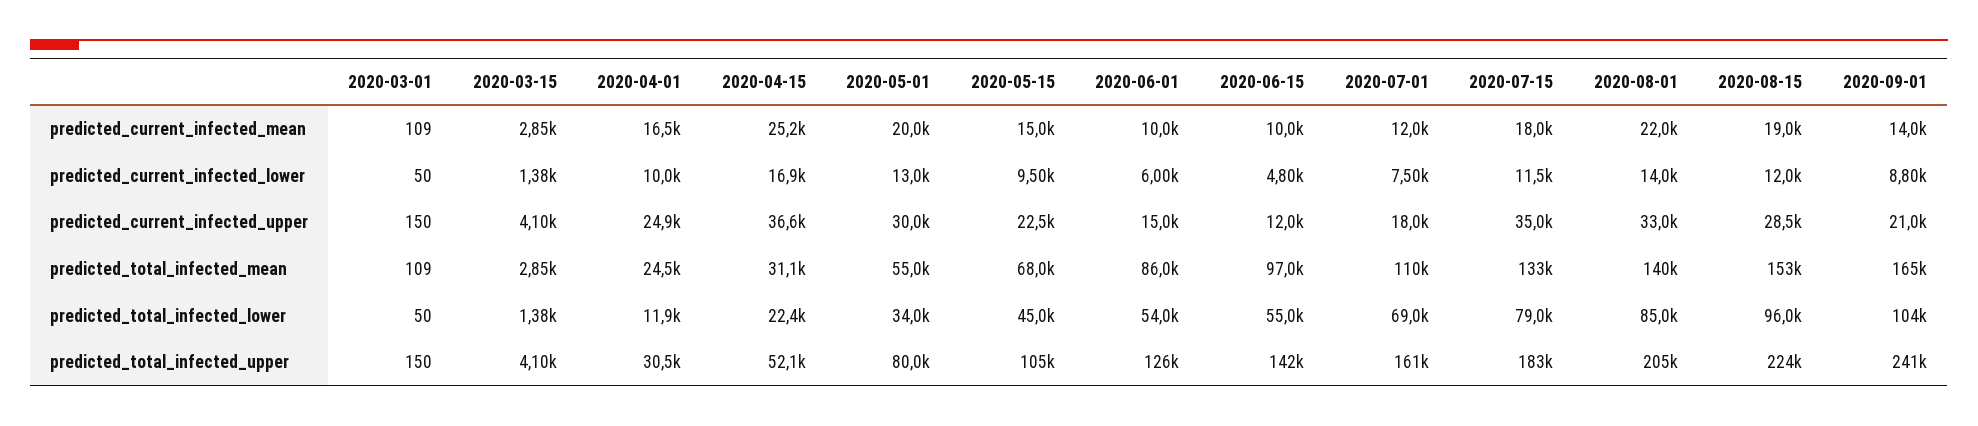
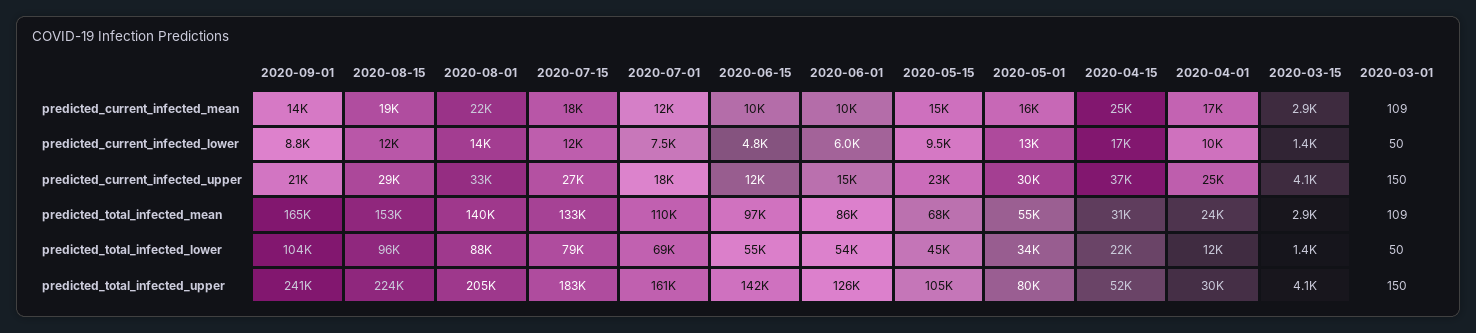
  {
    "2020-03-01": {
      "predicted_current_infected_mean": 109,
      "predicted_current_infected_lower": 50,
      "predicted_current_infected_upper": 150,
      "predicted_total_infected_mean": 109,
      "predicted_total_infected_lower": 50,
      "predicted_total_infected_upper": 150
    },
    "2020-03-15": {
      "predicted_current_infected_mean": 2850,
      "predicted_current_infected_lower": 1380,
      "predicted_current_infected_upper": 4100,
      "predicted_total_infected_mean": 2850,
      "predicted_total_infected_lower": 1380,
      "predicted_total_infected_upper": 4100
    },
    "2020-04-01": {
      "predicted_current_infected_mean": 16500,
      "predicted_current_infected_lower": 10000,
      "predicted_current_infected_upper": 24900,
      "predicted_total_infected_mean": 24500,
      "predicted_total_infected_lower": 11900,
      "predicted_total_infected_upper": 30500
    },
    "2020-04-15": {
      "predicted_current_infected_mean": 25200,
      "predicted_current_infected_lower": 16900,
      "predicted_current_infected_upper": 36600,
      "predicted_total_infected_mean": 31100,
      "predicted_total_infected_lower": 22400,
      "predicted_total_infected_upper": 52100
    },
    "2020-05-01": {
-     "predicted_current_infected_mean": 20000,
+     "predicted_current_infected_mean": 16000,
      "predicted_current_infected_lower": 13000,
      "predicted_current_infected_upper": 30000,
      "predicted_total_infected_mean": 55000,
      "predicted_total_infected_lower": 34000,
      "predicted_total_infected_upper": 80000
    },
    "2020-05-15": {
      "predicted_current_infected_mean": 15000,
      "predicted_current_infected_lower": 9500,
      "predicted_current_infected_upper": 22500,
      "predicted_total_infected_mean": 68000,
      "predicted_total_infected_lower": 45000,
      "predicted_total_infected_upper": 105000
    },
    "2020-06-01": {
      "predicted_current_infected_mean": 10000,
      "predicted_current_infected_lower": 6000,
      "predicted_current_infected_upper": 15000,
      "predicted_total_infected_mean": 86000,
      "predicted_total_infected_lower": 54000,
      "predicted_total_infected_upper": 126000
    },
    "2020-06-15": {
      "predicted_current_infected_mean": 10000,
      "predicted_current_infected_lower": 4800,
      "predicted_current_infected_upper": 12000,
      "predicted_total_infected_mean": 97000,
      "predicted_total_infected_lower": 55000,
      "predicted_total_infected_upper": 142000
    },
    "2020-07-01": {
      "predicted_current_infected_mean": 12000,
      "predicted_current_infected_lower": 7500,
      "predicted_current_infected_upper": 18000,
      "predicted_total_infected_mean": 110000,
      "predicted_total_infected_lower": 69000,
      "predicted_total_infected_upper": 161000
    },
    "2020-07-15": {
      "predicted_current_infected_mean": 18000,
      "predicted_current_infected_lower": 11500,
-     "predicted_current_infected_upper": 35000,
+     "predicted_current_infected_upper": 27000,
      "predicted_total_infected_mean": 133000,
      "predicted_total_infected_lower": 79000,
      "predicted_total_infected_upper": 183000
    },
    "2020-08-01": {
      "predicted_current_infected_mean": 22000,
      "predicted_current_infected_lower": 14000,
      "predicted_current_infected_upper": 33000,
      "predicted_total_infected_mean": 140000,
-     "predicted_total_infected_lower": 85000,
+     "predicted_total_infected_lower": 88000,
      "predicted_total_infected_upper": 205000
    },
    "2020-08-15": {
      "predicted_current_infected_mean": 19000,
      "predicted_current_infected_lower": 12000,
      "predicted_current_infected_upper": 28500,
      "predicted_total_infected_mean": 153000,
      "predicted_total_infected_lower": 96000,
      "predicted_total_infected_upper": 224000
    },
    "2020-09-01": {
      "predicted_current_infected_mean": 14000,
      "predicted_current_infected_lower": 8800,
      "predicted_current_infected_upper": 21000,
      "predicted_total_infected_mean": 165000,
      "predicted_total_infected_lower": 104000,
      "predicted_total_infected_upper": 241000
    }
  }

